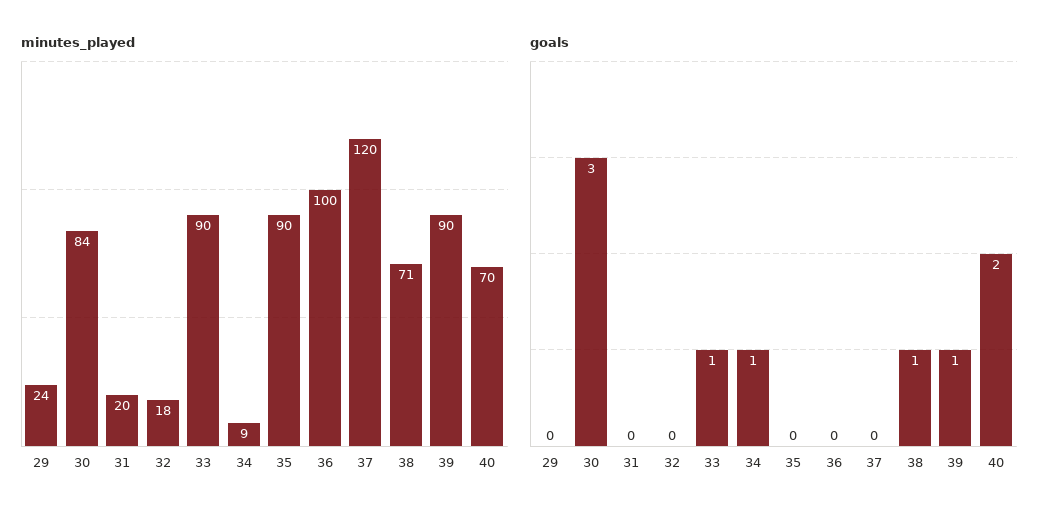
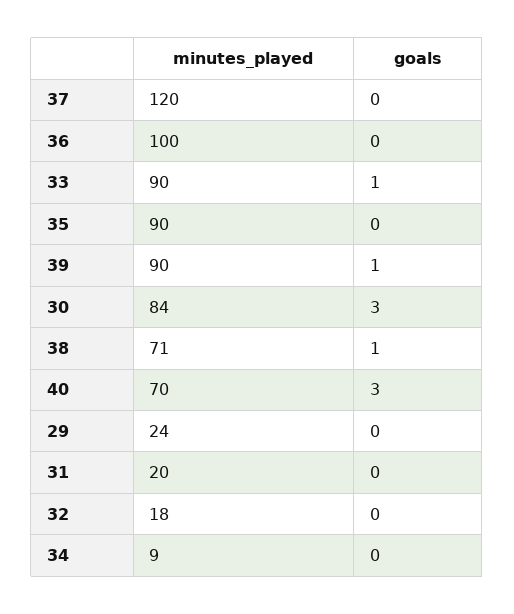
  {
    "minutes_played": {
      "29": 24,
      "30": 84,
      "31": 20,
      "32": 18,
      "33": 90,
      "34": 9,
      "35": 90,
      "36": 100,
      "37": 120,
      "38": 71,
      "39": 90,
      "40": 70
    },
    "goals": {
      "29": 0,
      "30": 3,
      "31": 0,
      "32": 0,
      "33": 1,
-     "34": 1,
+     "34": 0,
      "35": 0,
      "36": 0,
      "37": 0,
      "38": 1,
      "39": 1,
-     "40": 2
+     "40": 3
    }
  }

